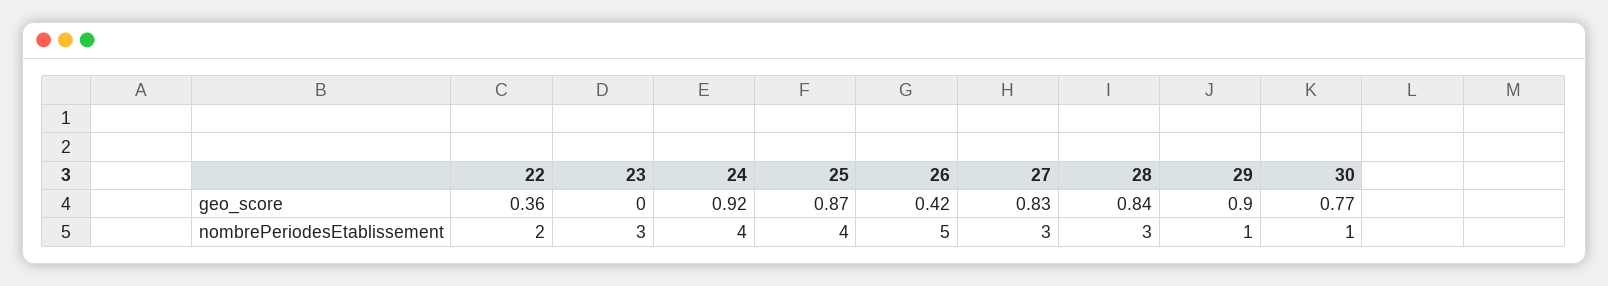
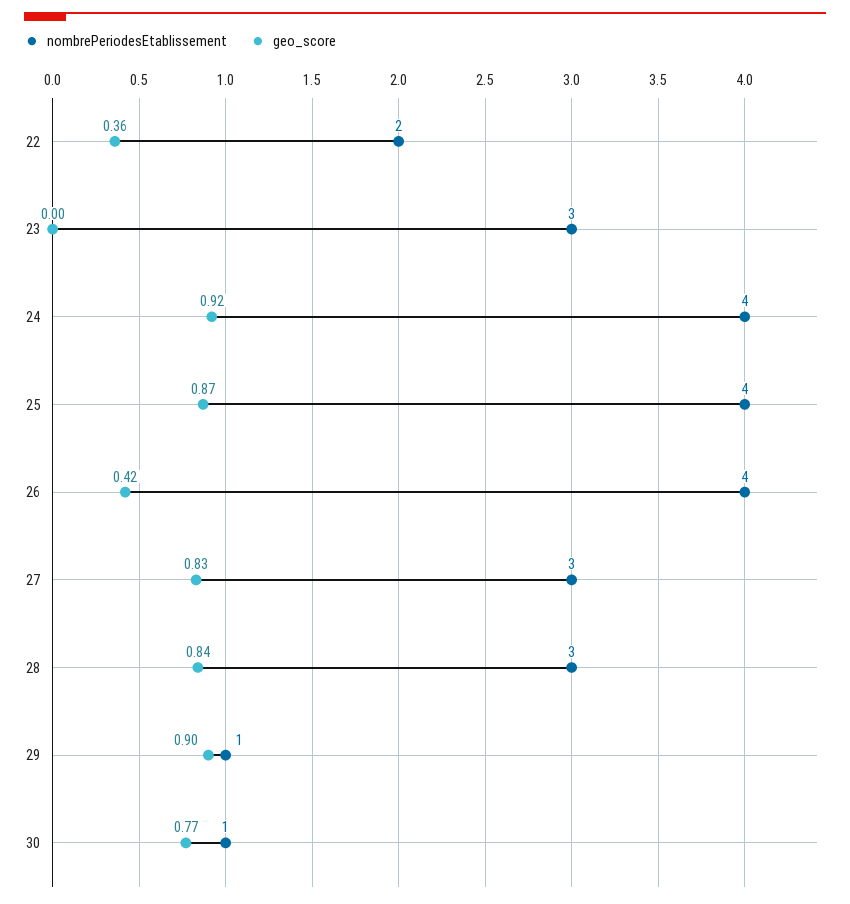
  {
    "geo_score": {
      "22": 0.36,
      "23": 0,
      "24": 0.92,
      "25": 0.87,
      "26": 0.42,
      "27": 0.83,
      "28": 0.84,
      "29": 0.9,
      "30": 0.77
    },
    "nombrePeriodesEtablissement": {
      "22": 2,
      "23": 3,
      "24": 4,
      "25": 4,
-     "26": 5,
+     "26": 4,
      "27": 3,
      "28": 3,
      "29": 1,
      "30": 1
    }
  }

